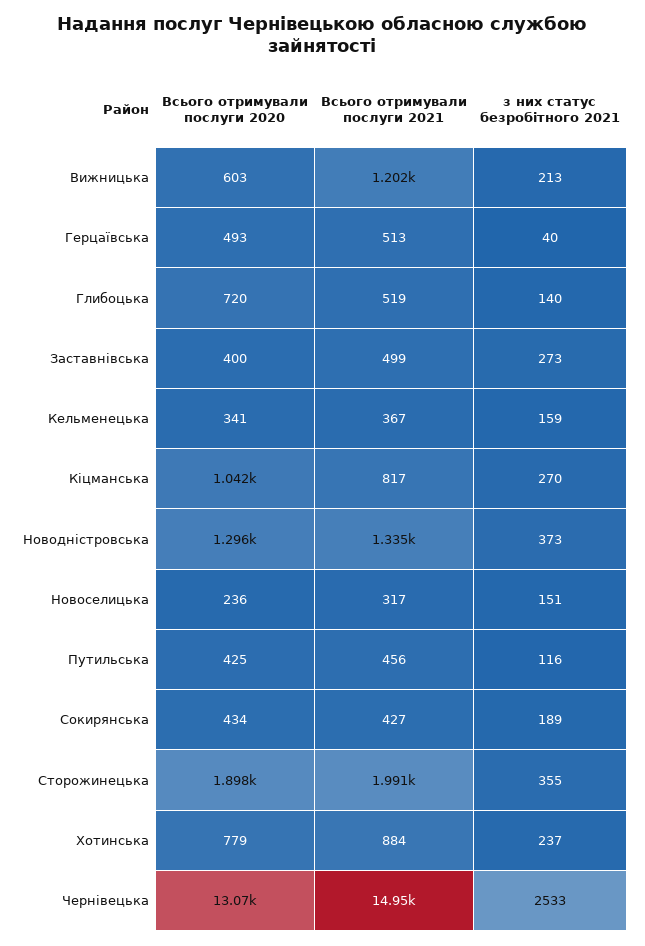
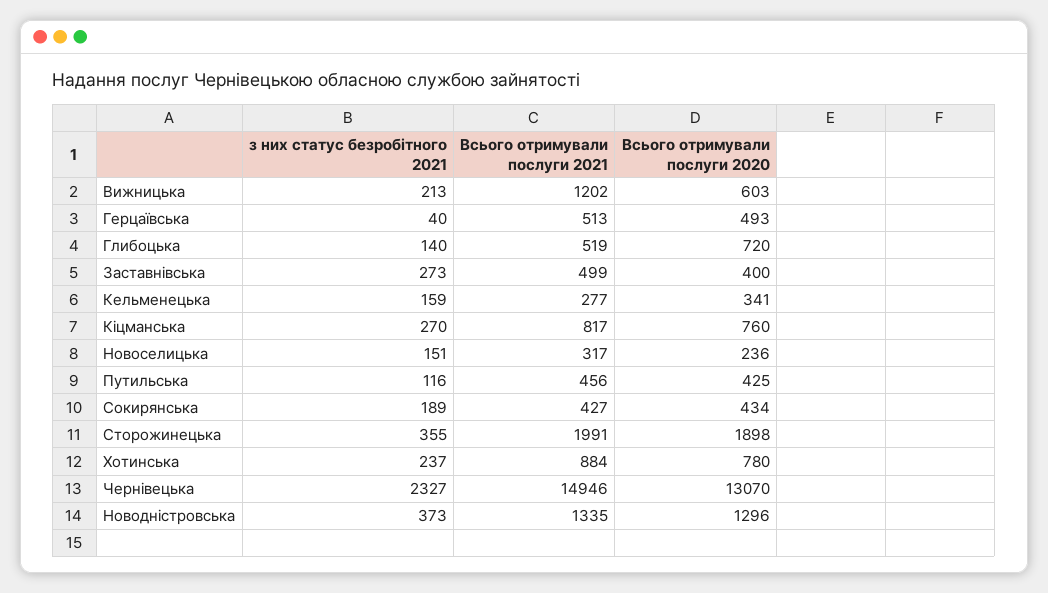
  {
    "Всього отримували послуги 2020": {
      "Вижницька": 603,
      "Герцаївська": 493,
      "Глибоцька": 720,
      "Заставнівська": 400,
      "Кельменецька": 341,
-     "Кіцманська": 1042,
+     "Кіцманська": 760,
      "Новодністровська": 1296,
      "Новоселицька": 236,
      "Путильська": 425,
      "Сокирянська": 434,
      "Сторожинецька": 1898,
-     "Хотинська": 779,
+     "Хотинська": 780,
      "Чернівецька": 13070
    },
    "Всього отримували послуги 2021": {
      "Вижницька": 1202,
      "Герцаївська": 513,
      "Глибоцька": 519,
      "Заставнівська": 499,
-     "Кельменецька": 367,
+     "Кельменецька": 277,
      "Кіцманська": 817,
      "Новодністровська": 1335,
      "Новоселицька": 317,
      "Путильська": 456,
      "Сокирянська": 427,
      "Сторожинецька": 1991,
      "Хотинська": 884,
      "Чернівецька": 14946
    },
    "з них статус безробітного 2021": {
      "Вижницька": 213,
      "Герцаївська": 40,
      "Глибоцька": 140,
      "Заставнівська": 273,
      "Кельменецька": 159,
      "Кіцманська": 270,
      "Новодністровська": 373,
      "Новоселицька": 151,
      "Путильська": 116,
      "Сокирянська": 189,
      "Сторожинецька": 355,
      "Хотинська": 237,
-     "Чернівецька": 2533
+     "Чернівецька": 2327
    }
  }

